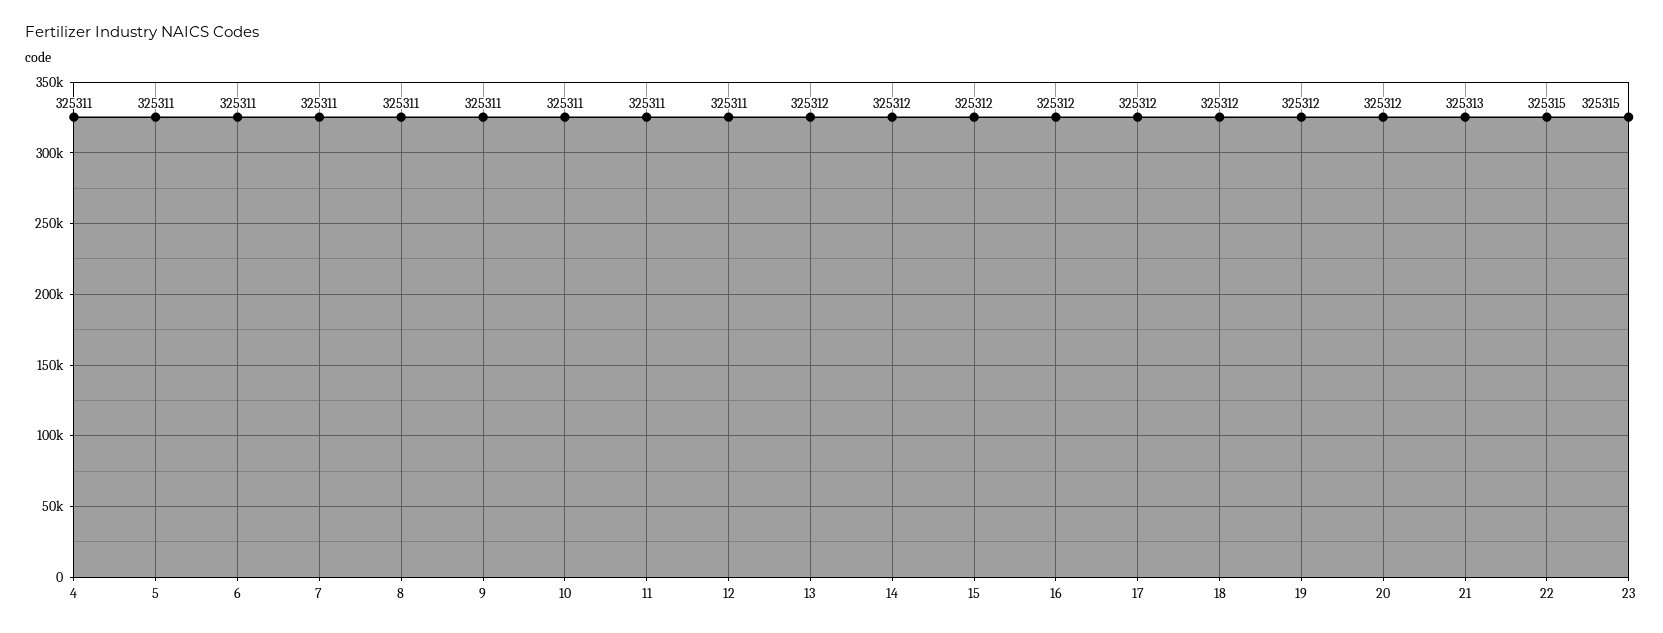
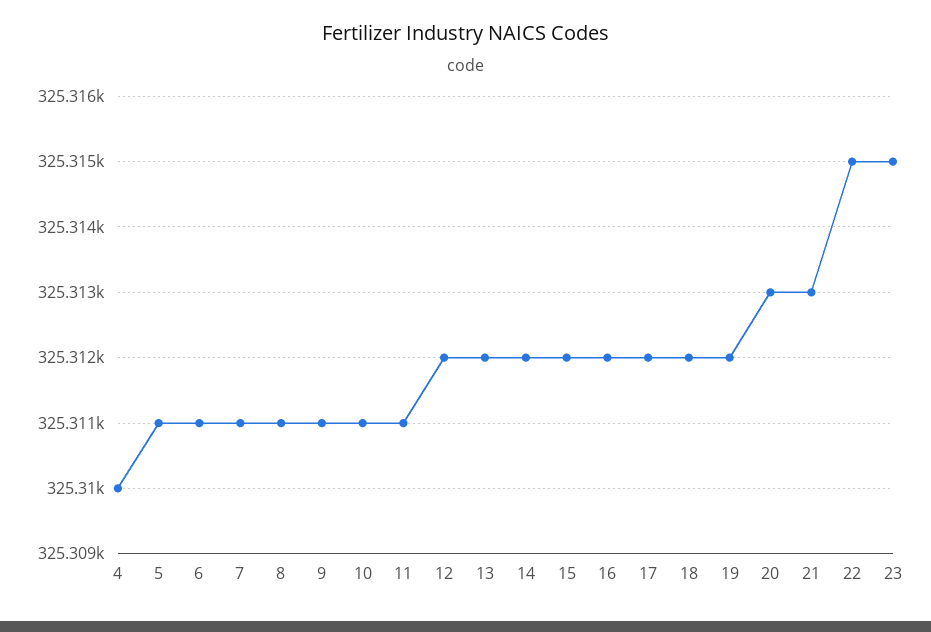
  {
-   "4": 325311,
+   "4": 325310,
    "5": 325311,
    "6": 325311,
    "7": 325311,
    "8": 325311,
    "9": 325311,
    "10": 325311,
    "11": 325311,
-   "12": 325311,
+   "12": 325312,
    "13": 325312,
    "14": 325312,
    "15": 325312,
    "16": 325312,
    "17": 325312,
    "18": 325312,
    "19": 325312,
-   "20": 325312,
+   "20": 325313,
    "21": 325313,
    "22": 325315,
    "23": 325315
  }

